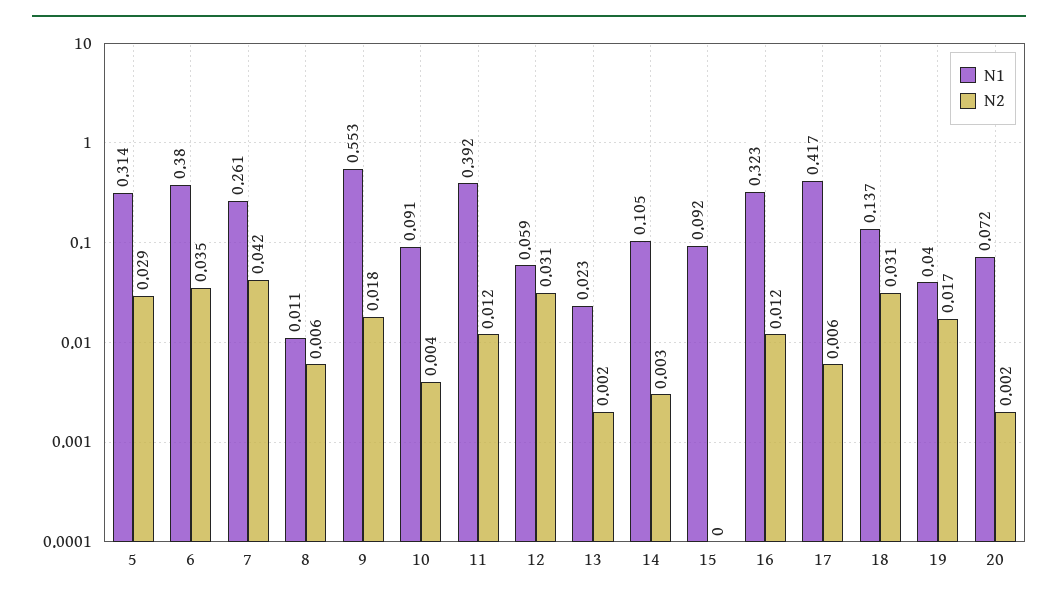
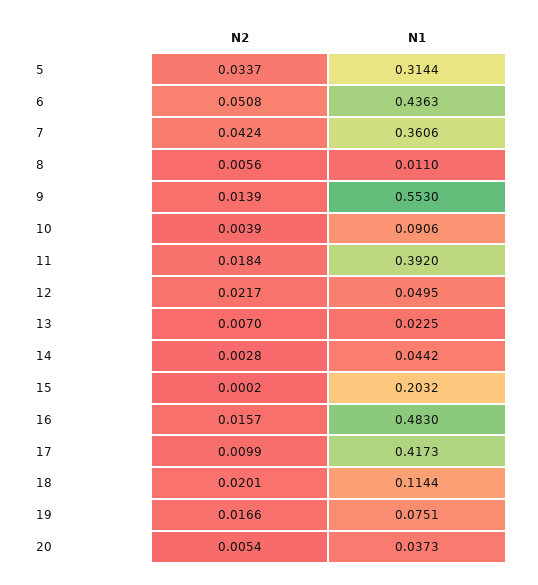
  {
    "N1": {
      "5": 0.3144,
-     "6": 0.38,
+     "6": 0.4363,
-     "7": 0.261,
+     "7": 0.3606,
      "8": 0.011,
      "9": 0.553,
      "10": 0.0906,
      "11": 0.392,
-     "12": 0.059,
+     "12": 0.0495,
      "13": 0.0225,
-     "14": 0.105,
+     "14": 0.0442,
-     "15": 0.092,
+     "15": 0.2032,
-     "16": 0.323,
+     "16": 0.483,
      "17": 0.4173,
-     "18": 0.137,
+     "18": 0.1144,
-     "19": 0.04,
+     "19": 0.0751,
-     "20": 0.072
+     "20": 0.0373
    },
    "N2": {
-     "5": 0.029,
+     "5": 0.0337,
-     "6": 0.035,
+     "6": 0.0508,
      "7": 0.0424,
      "8": 0.0056,
-     "9": 0.018,
+     "9": 0.0139,
      "10": 0.0039,
-     "11": 0.012,
+     "11": 0.0184,
-     "12": 0.031,
+     "12": 0.0217,
-     "13": 0.002,
+     "13": 0.007,
      "14": 0.0028,
      "15": 0.0002,
-     "16": 0.012,
+     "16": 0.0157,
-     "17": 0.006,
+     "17": 0.0099,
-     "18": 0.031,
+     "18": 0.0201,
      "19": 0.0166,
-     "20": 0.002
+     "20": 0.0054
    }
  }

